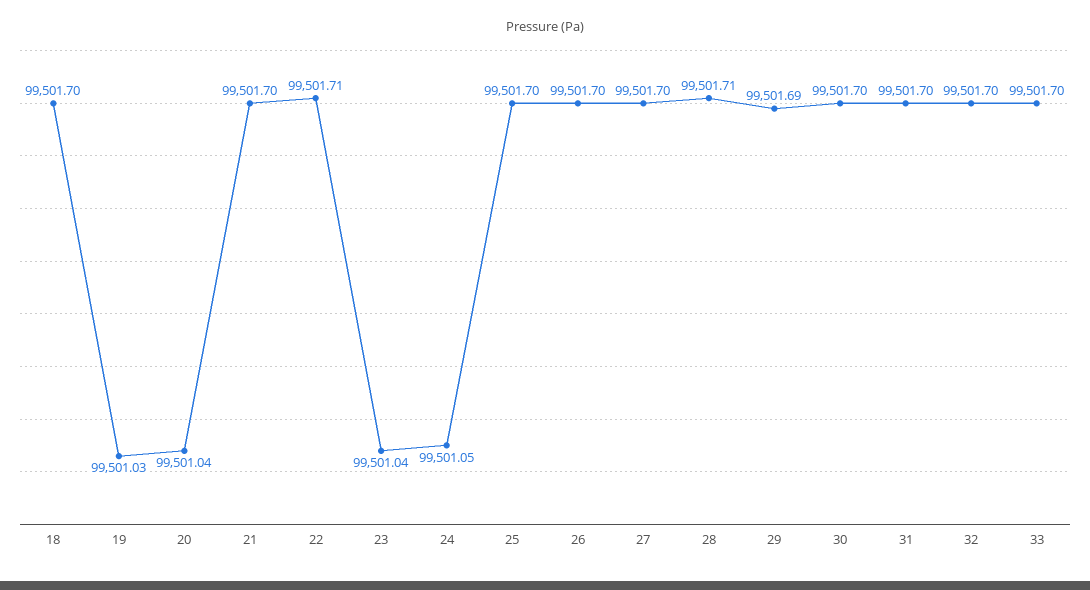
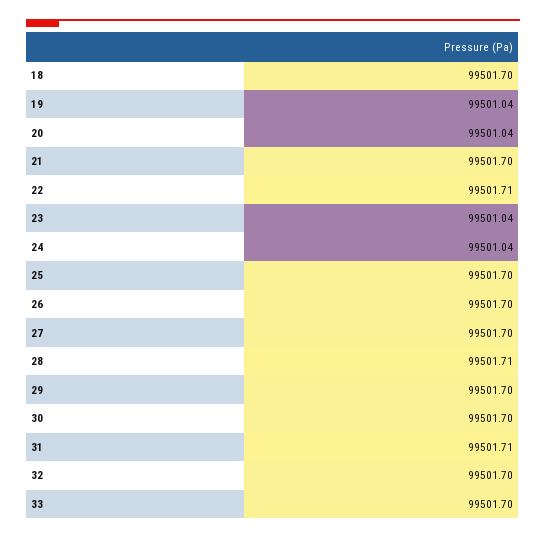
  {
    "18": 99501.7,
-   "19": 99501.03,
+   "19": 99501.04,
    "20": 99501.04,
    "21": 99501.7,
    "22": 99501.71,
    "23": 99501.04,
-   "24": 99501.05,
+   "24": 99501.04,
    "25": 99501.7,
    "26": 99501.7,
    "27": 99501.7,
    "28": 99501.71,
-   "29": 99501.69,
+   "29": 99501.7,
    "30": 99501.7,
-   "31": 99501.7,
+   "31": 99501.71,
    "32": 99501.7,
    "33": 99501.7
  }

